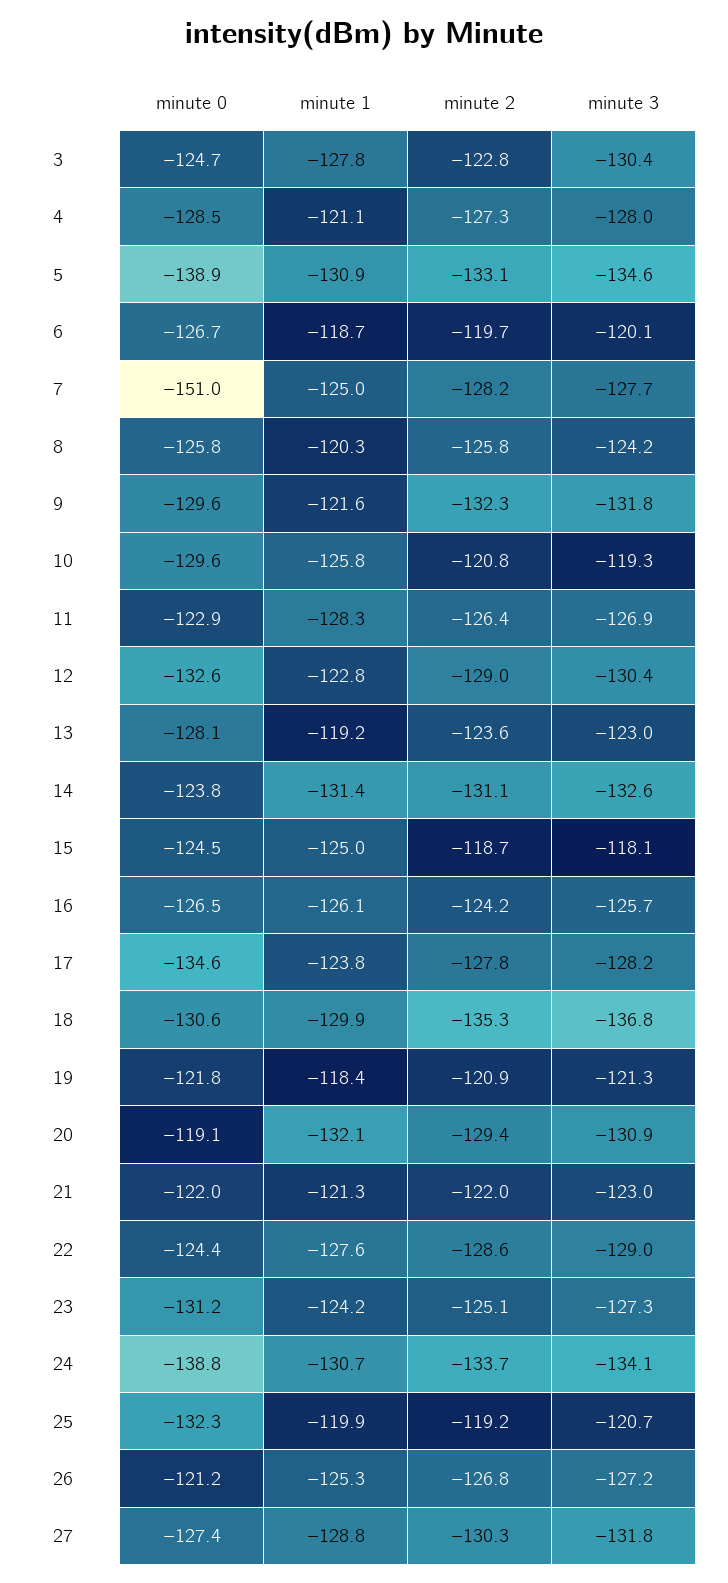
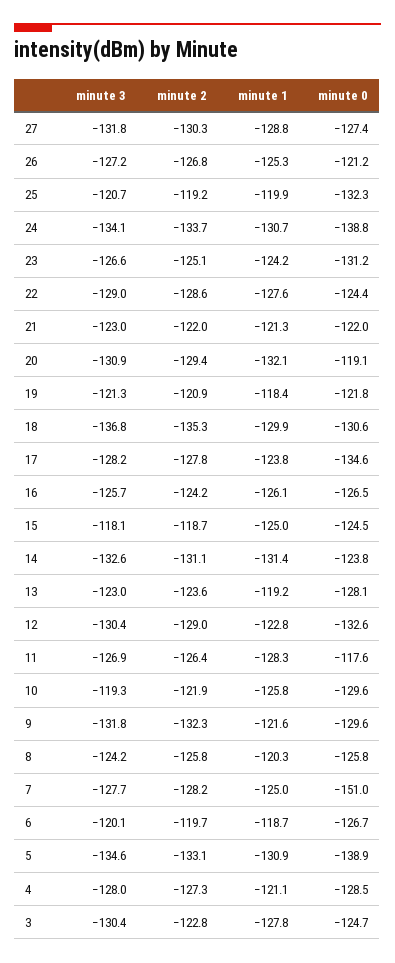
  {
    "minute 0": {
      "3": -124.7,
      "4": -128.5,
      "5": -138.9,
      "6": -126.7,
      "7": -151,
      "8": -125.8,
      "9": -129.6,
      "10": -129.6,
-     "11": -122.9,
+     "11": -117.6,
      "12": -132.6,
      "13": -128.1,
      "14": -123.8,
      "15": -124.5,
      "16": -126.5,
      "17": -134.6,
      "18": -130.6,
      "19": -121.8,
      "20": -119.1,
      "21": -122,
      "22": -124.4,
      "23": -131.2,
      "24": -138.8,
      "25": -132.3,
      "26": -121.2,
      "27": -127.4
    },
    "minute 1": {
      "3": -127.8,
      "4": -121.1,
      "5": -130.9,
      "6": -118.7,
      "7": -125,
      "8": -120.3,
      "9": -121.6,
      "10": -125.8,
      "11": -128.3,
      "12": -122.8,
      "13": -119.2,
      "14": -131.4,
      "15": -125,
      "16": -126.1,
      "17": -123.8,
      "18": -129.9,
      "19": -118.4,
      "20": -132.1,
      "21": -121.3,
      "22": -127.6,
      "23": -124.2,
      "24": -130.7,
      "25": -119.9,
      "26": -125.3,
      "27": -128.8
    },
    "minute 2": {
      "3": -122.8,
      "4": -127.3,
      "5": -133.1,
      "6": -119.7,
      "7": -128.2,
      "8": -125.8,
      "9": -132.3,
-     "10": -120.8,
+     "10": -121.9,
      "11": -126.4,
      "12": -129,
      "13": -123.6,
      "14": -131.1,
      "15": -118.7,
      "16": -124.2,
      "17": -127.8,
      "18": -135.3,
      "19": -120.9,
      "20": -129.4,
      "21": -122,
      "22": -128.6,
      "23": -125.1,
      "24": -133.7,
      "25": -119.2,
      "26": -126.8,
      "27": -130.3
    },
    "minute 3": {
      "3": -130.4,
      "4": -128,
      "5": -134.6,
      "6": -120.1,
      "7": -127.7,
      "8": -124.2,
      "9": -131.8,
      "10": -119.3,
      "11": -126.9,
      "12": -130.4,
      "13": -123,
      "14": -132.6,
      "15": -118.1,
      "16": -125.7,
      "17": -128.2,
      "18": -136.8,
      "19": -121.3,
      "20": -130.9,
      "21": -123,
      "22": -129,
-     "23": -127.3,
+     "23": -126.6,
      "24": -134.1,
      "25": -120.7,
      "26": -127.2,
      "27": -131.8
    }
  }

